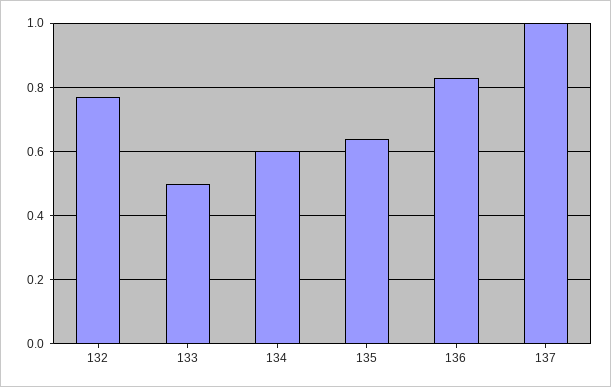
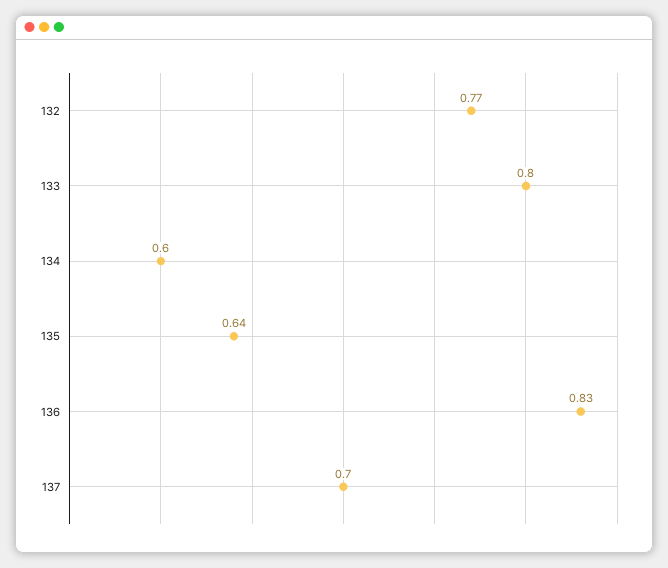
  {
    "132": 0.77,
-   "133": 0.5,
+   "133": 0.8,
    "134": 0.6,
    "135": 0.64,
    "136": 0.83,
-   "137": 1
+   "137": 0.7
  }

